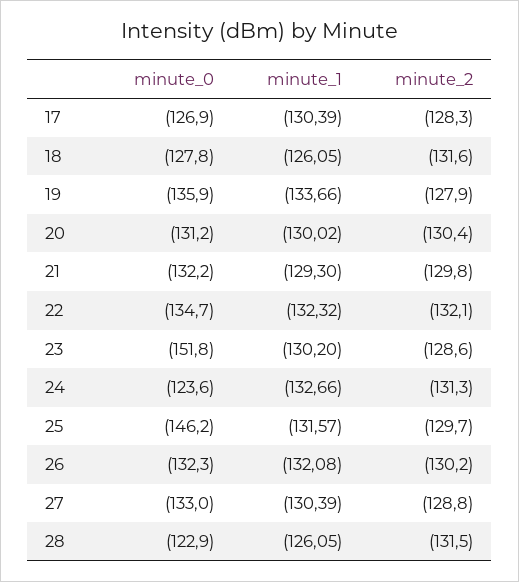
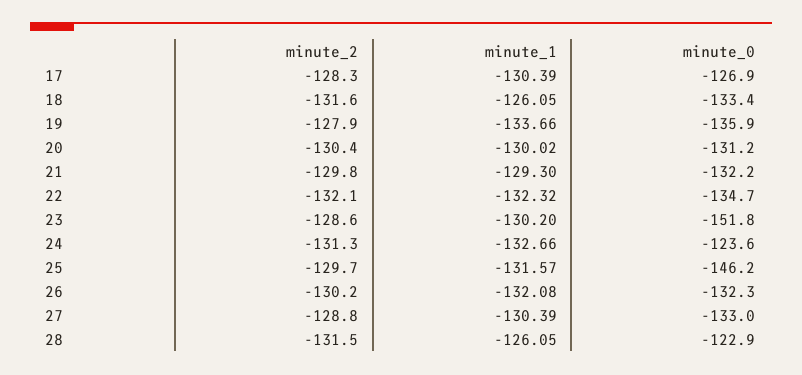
  {
    "minute_0": {
      "17": -126.9,
-     "18": -127.8,
+     "18": -133.4,
      "19": -135.9,
      "20": -131.2,
      "21": -132.2,
      "22": -134.7,
      "23": -151.8,
      "24": -123.6,
      "25": -146.2,
      "26": -132.3,
      "27": -133,
      "28": -122.9
    },
    "minute_1": {
      "17": -130.39,
      "18": -126.05,
      "19": -133.66,
      "20": -130.02,
      "21": -129.3,
      "22": -132.32,
      "23": -130.2,
      "24": -132.66,
      "25": -131.57,
      "26": -132.08,
      "27": -130.39,
      "28": -126.05
    },
    "minute_2": {
      "17": -128.3,
      "18": -131.6,
      "19": -127.9,
      "20": -130.4,
      "21": -129.8,
      "22": -132.1,
      "23": -128.6,
      "24": -131.3,
      "25": -129.7,
      "26": -130.2,
      "27": -128.8,
      "28": -131.5
    }
  }

